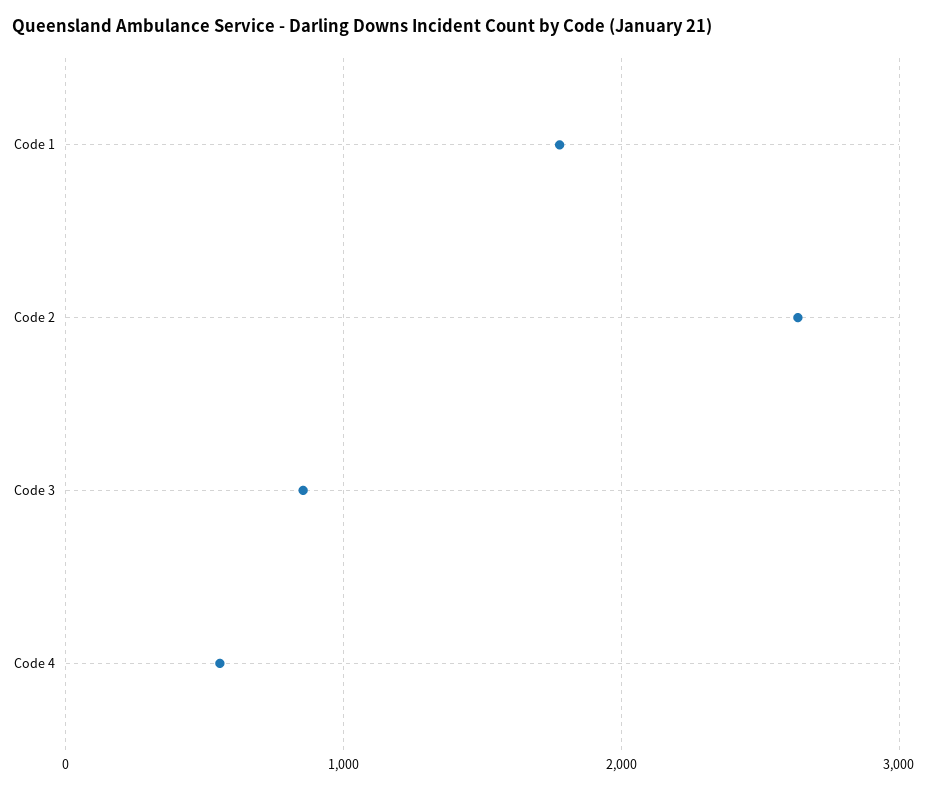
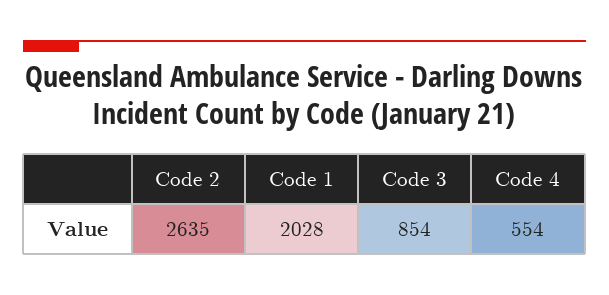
  {
-   "Code 1": 1800,
+   "Code 1": 2028,
    "Code 2": 2635,
    "Code 3": 854,
    "Code 4": 554
  }

